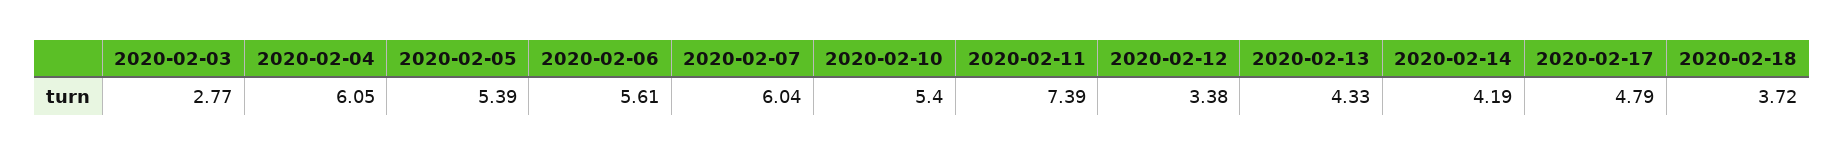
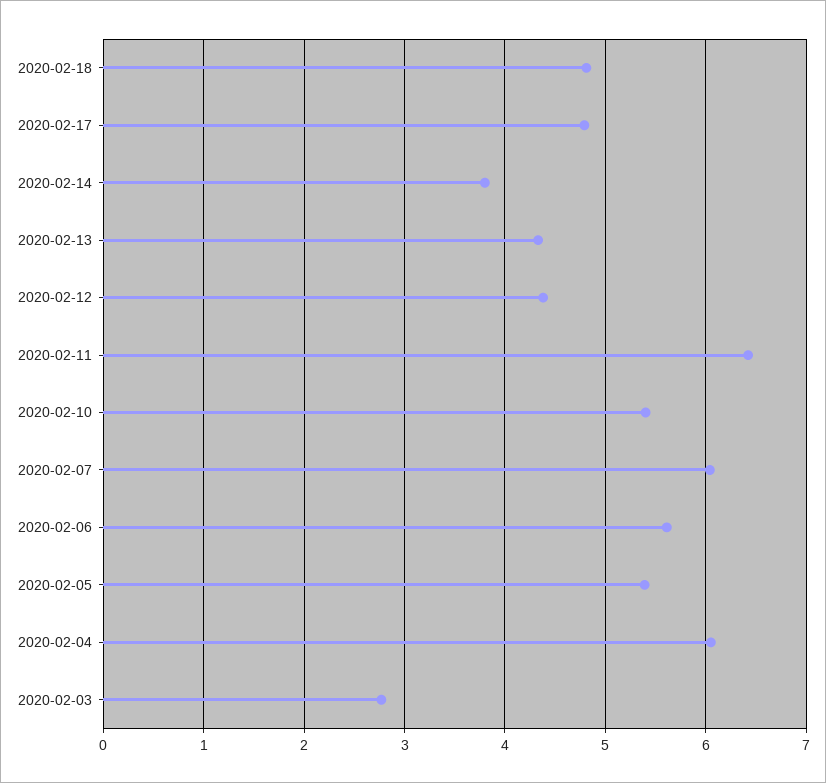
  {
    "2020-02-03": 2.77,
    "2020-02-04": 6.05,
    "2020-02-05": 5.39,
    "2020-02-06": 5.61,
    "2020-02-07": 6.04,
    "2020-02-10": 5.4,
-   "2020-02-11": 7.39,
+   "2020-02-11": 6.4,
-   "2020-02-12": 3.38,
+   "2020-02-12": 4.4,
    "2020-02-13": 4.33,
-   "2020-02-14": 4.19,
+   "2020-02-14": 3.8,
    "2020-02-17": 4.79,
-   "2020-02-18": 3.72
+   "2020-02-18": 4.8
  }

